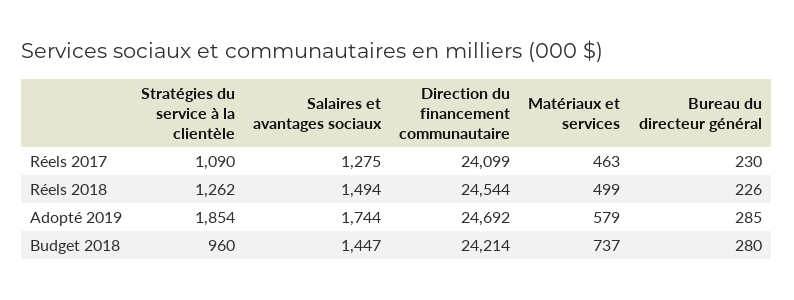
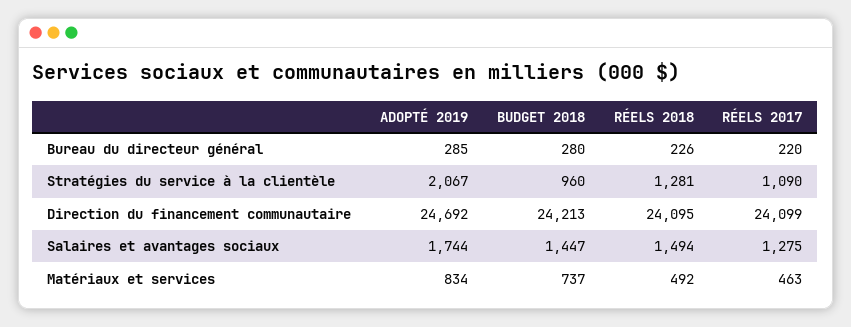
  {
    "Stratégies du service à la clientèle": {
      "Réels 2017": 1090,
-     "Réels 2018": 1262,
+     "Réels 2018": 1281,
-     "Adopté 2019": 1854,
+     "Adopté 2019": 2067,
      "Budget 2018": 960
    },
    "Salaires et avantages sociaux": {
      "Réels 2017": 1275,
      "Réels 2018": 1494,
      "Adopté 2019": 1744,
      "Budget 2018": 1447
    },
    "Direction du financement communautaire": {
      "Réels 2017": 24099,
-     "Réels 2018": 24544,
+     "Réels 2018": 24095,
      "Adopté 2019": 24692,
-     "Budget 2018": 24214
+     "Budget 2018": 24213
    },
    "Matériaux et services": {
      "Réels 2017": 463,
-     "Réels 2018": 499,
+     "Réels 2018": 492,
-     "Adopté 2019": 579,
+     "Adopté 2019": 834,
      "Budget 2018": 737
    },
    "Bureau du directeur général": {
-     "Réels 2017": 230,
+     "Réels 2017": 220,
      "Réels 2018": 226,
      "Adopté 2019": 285,
      "Budget 2018": 280
    }
  }

